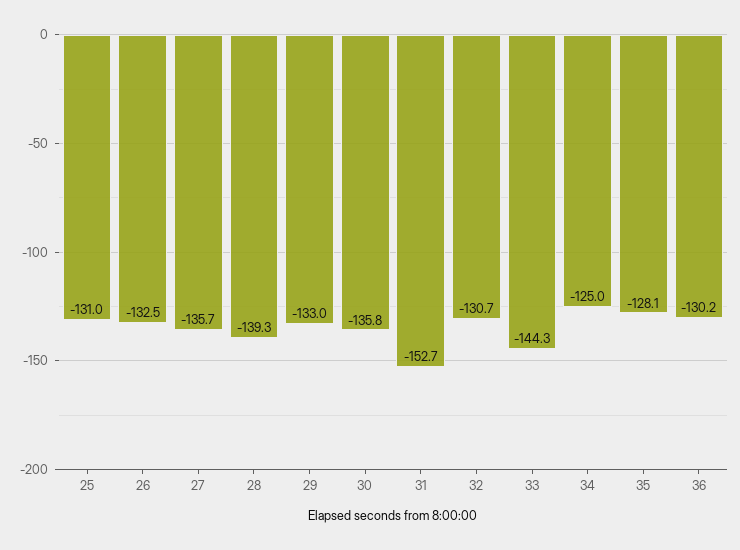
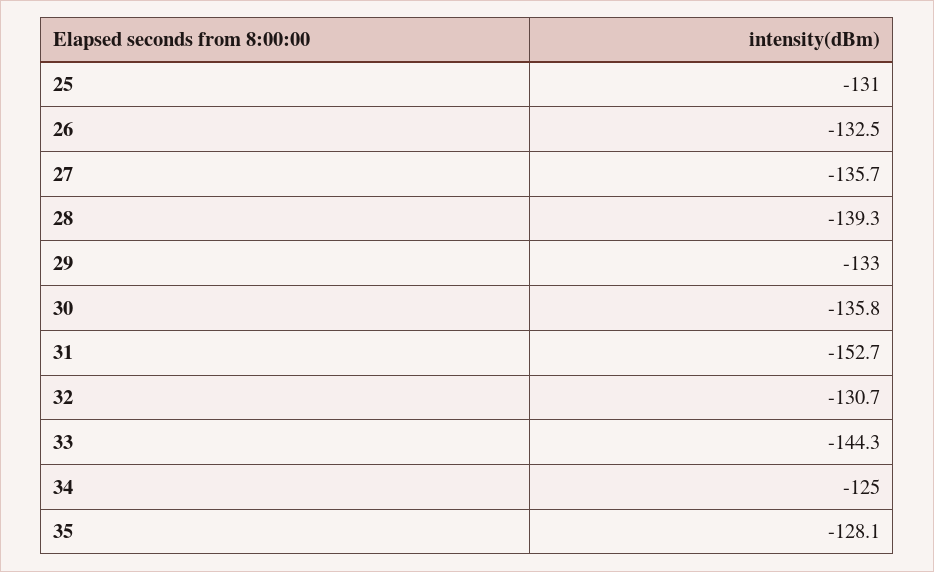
  {
    "25": -131,
    "26": -132.5,
    "27": -135.7,
    "28": -139.3,
    "29": -133,
    "30": -135.8,
    "31": -152.7,
    "32": -130.7,
    "33": -144.3,
    "34": -125,
-   "35": -128.1,
+   "35": -128.1
-   "36": -130.2
  }

